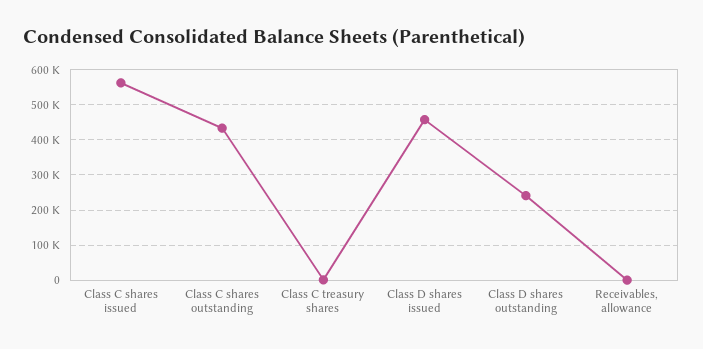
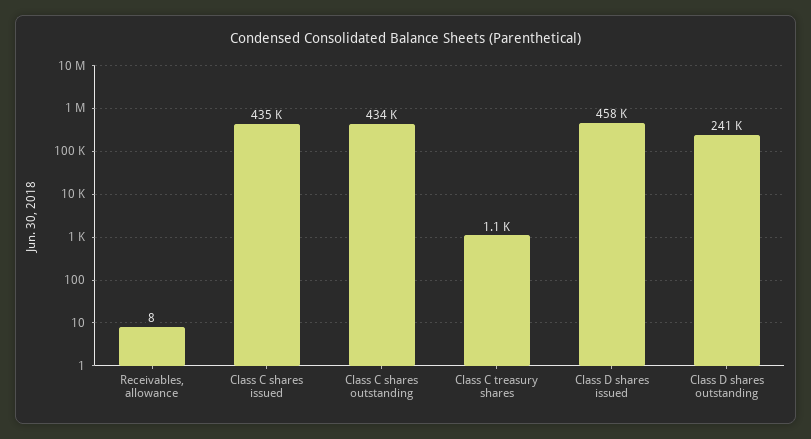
  {
-   "Class C shares issued": 560000,
+   "Class C shares issued": 435000,
    "Class C shares outstanding": 434000,
    "Class C treasury shares": 1100,
    "Class D shares issued": 458000,
    "Class D shares outstanding": 241000,
    "Receivables, allowance": 8
  }

